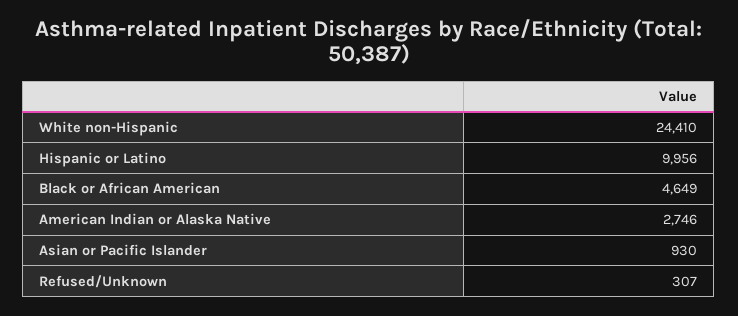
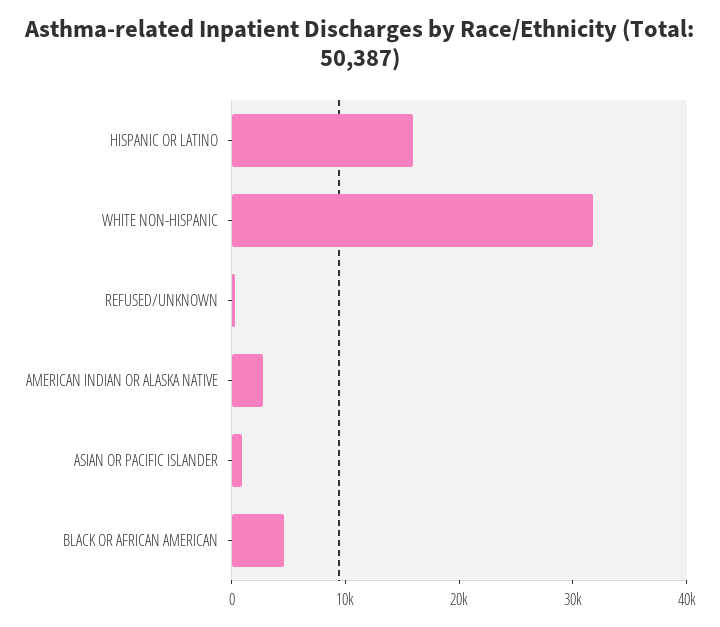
  {
-   "White non-Hispanic": 24410,
+   "White non-Hispanic": 32000,
-   "Hispanic or Latino": 9956,
+   "Hispanic or Latino": 16000,
    "Black or African American": 4649,
    "American Indian or Alaska Native": 2746,
    "Asian or Pacific Islander": 930,
    "Refused/Unknown": 307
  }

